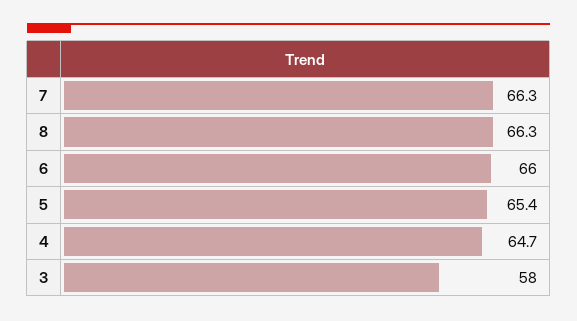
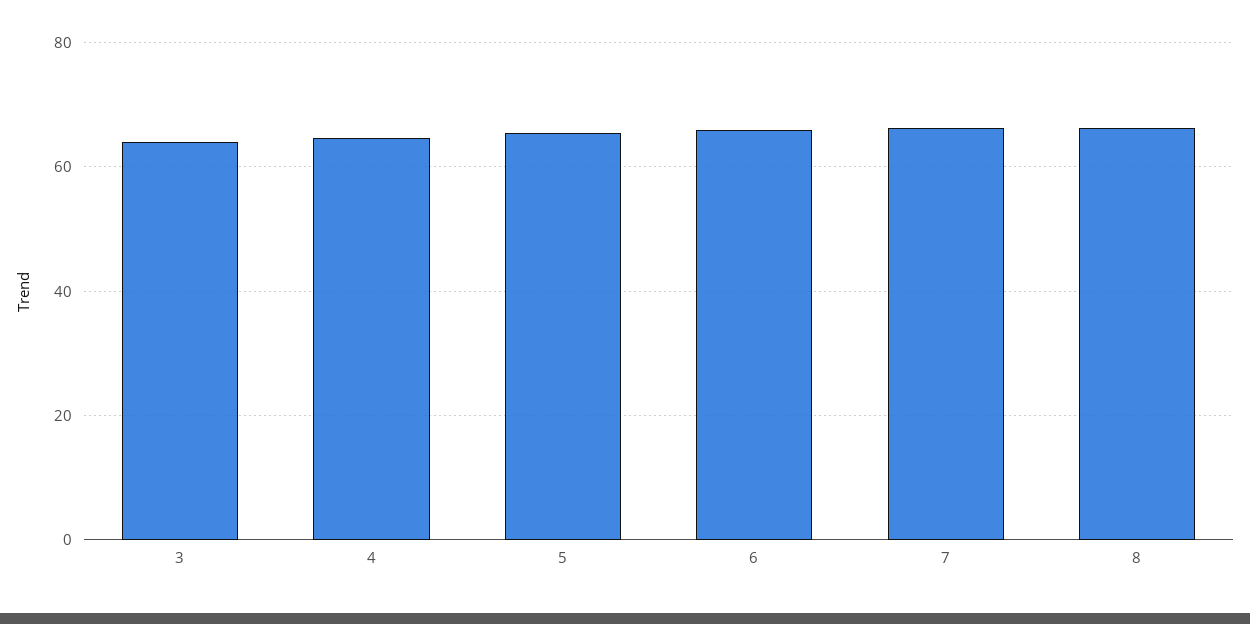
  {
    "7": 66.3,
    "8": 66.3,
    "6": 66,
    "5": 65.4,
    "4": 64.7,
-   "3": 58
+   "3": 64
  }

